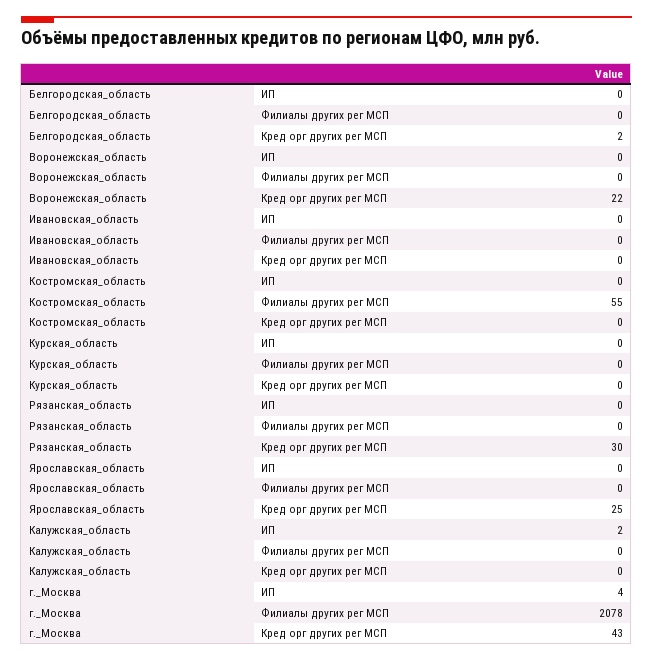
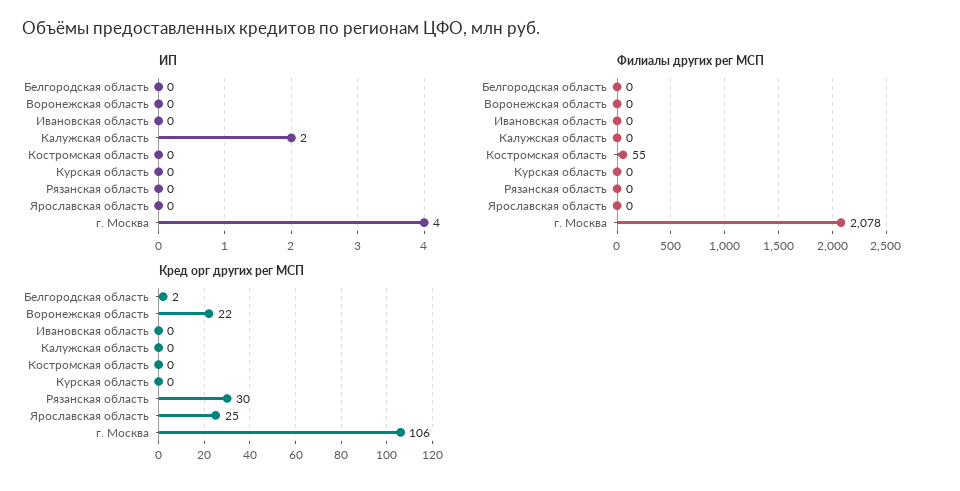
  {
    "ИП": {
      "Белгородская_область": 0,
      "Воронежская_область": 0,
      "Ивановская_область": 0,
      "Костромская_область": 0,
      "Курская_область": 0,
      "Рязанская_область": 0,
      "Ярославская_область": 0,
      "Калужская_область": 2,
      "г._Москва": 4
    },
    "Филиалы других рег МСП": {
      "Белгородская_область": 0,
      "Воронежская_область": 0,
      "Ивановская_область": 0,
      "Костромская_область": 55,
      "Курская_область": 0,
      "Рязанская_область": 0,
      "Ярославская_область": 0,
      "Калужская_область": 0,
      "г._Москва": 2078
    },
    "Кред орг других рег МСП": {
      "Белгородская_область": 2,
      "Воронежская_область": 22,
      "Ивановская_область": 0,
      "Костромская_область": 0,
      "Курская_область": 0,
      "Рязанская_область": 30,
      "Ярославская_область": 25,
      "Калужская_область": 0,
-     "г._Москва": 43
+     "г._Москва": 106
    }
  }

